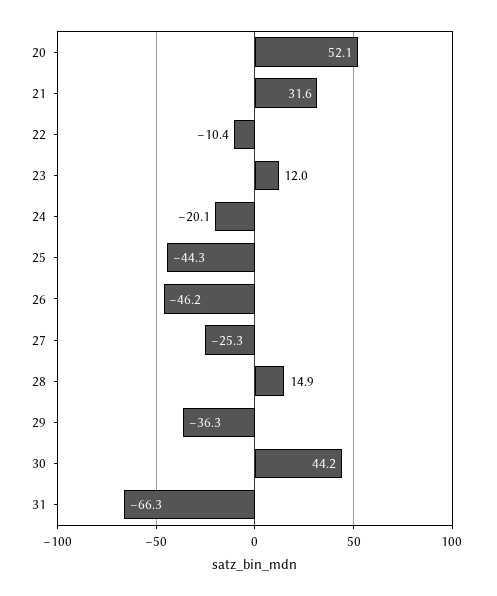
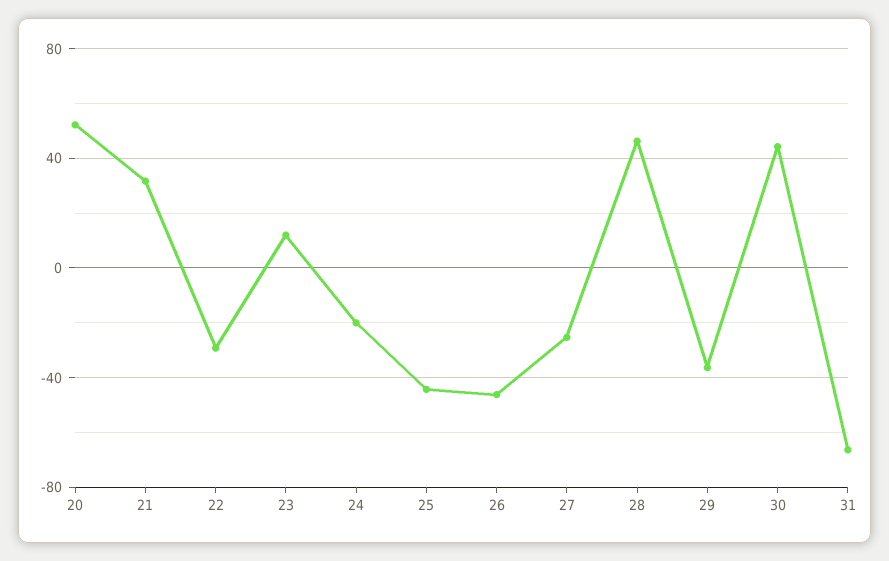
  {
    "20": 52.1,
    "21": 31.6,
-   "22": -10.4,
+   "22": -30,
    "23": 12,
    "24": -20.1,
    "25": -44.3,
    "26": -46.2,
    "27": -25.3,
-   "28": 14.9,
+   "28": 45,
    "29": -36.3,
    "30": 44.2,
    "31": -66.3
  }

